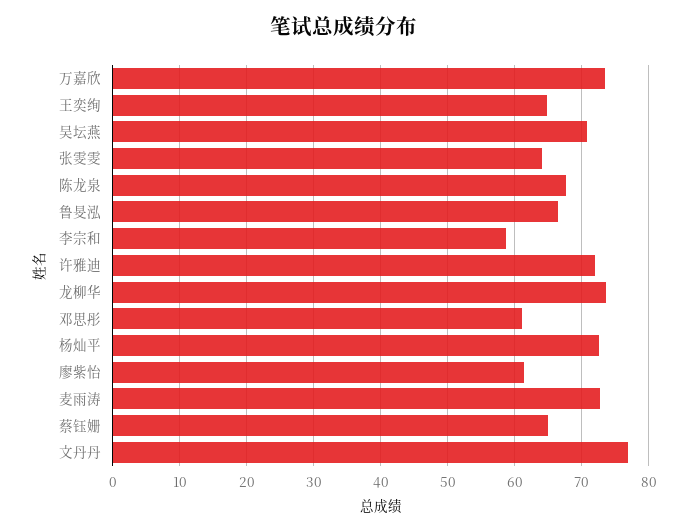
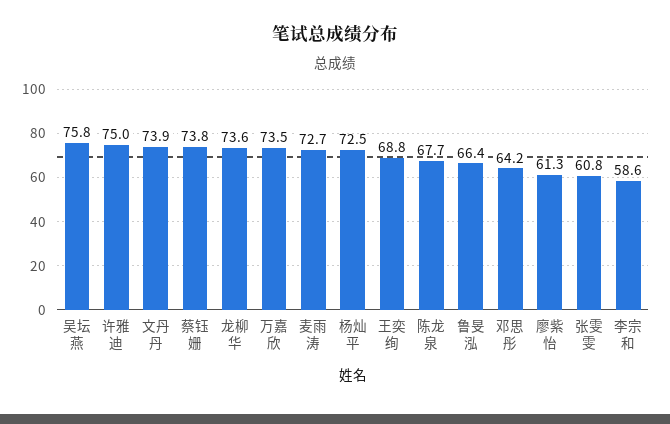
  {
    "万嘉欣": 73.5,
-   "王奕绚": 65,
+   "王奕绚": 68.8,
-   "吴坛燕": 71,
+   "吴坛燕": 75.8,
-   "张雯雯": 64,
+   "张雯雯": 60.8,
    "陈龙泉": 67.7,
    "鲁旻泓": 66.4,
    "李宗和": 58.6,
-   "许雅迪": 72,
+   "许雅迪": 75,
    "龙柳华": 73.6,
-   "邓思彤": 61,
+   "邓思彤": 64.2,
    "杨灿平": 72.5,
    "廖紫怡": 61.3,
    "麦雨涛": 72.7,
-   "蔡钰姗": 65,
+   "蔡钰姗": 73.8,
-   "文丹丹": 77
+   "文丹丹": 73.9
  }

